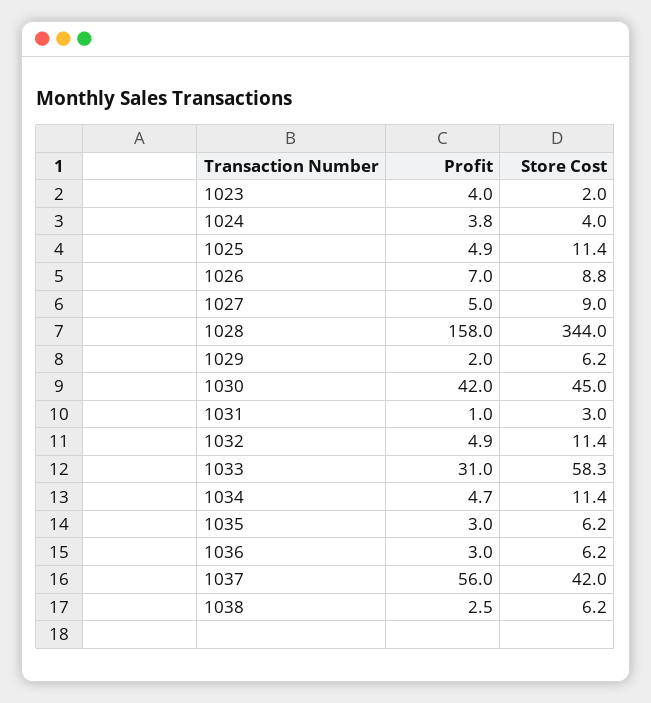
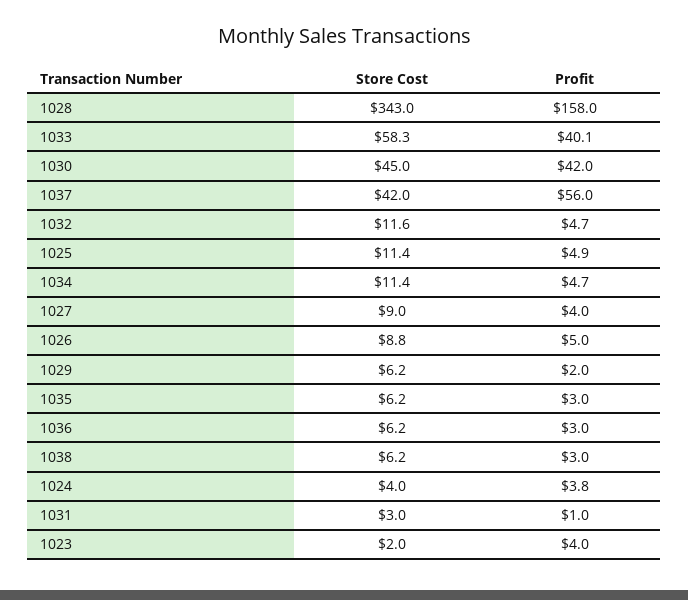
  {
    "Profit": {
      "1023": 4,
      "1024": 3.8,
      "1025": 4.9,
-     "1026": 7,
+     "1026": 5,
-     "1027": 5,
+     "1027": 4,
      "1028": 158,
      "1029": 2,
      "1030": 42,
      "1031": 1,
-     "1032": 4.9,
+     "1032": 4.7,
-     "1033": 31,
+     "1033": 40.1,
      "1034": 4.7,
      "1035": 3,
      "1036": 3,
      "1037": 56,
-     "1038": 2.5
+     "1038": 3
    },
    "Store Cost": {
      "1023": 2,
      "1024": 4,
      "1025": 11.4,
      "1026": 8.8,
      "1027": 9,
-     "1028": 344,
+     "1028": 343,
      "1029": 6.2,
      "1030": 45,
      "1031": 3,
-     "1032": 11.4,
+     "1032": 11.6,
      "1033": 58.3,
      "1034": 11.4,
      "1035": 6.2,
      "1036": 6.2,
      "1037": 42,
      "1038": 6.2
    }
  }

